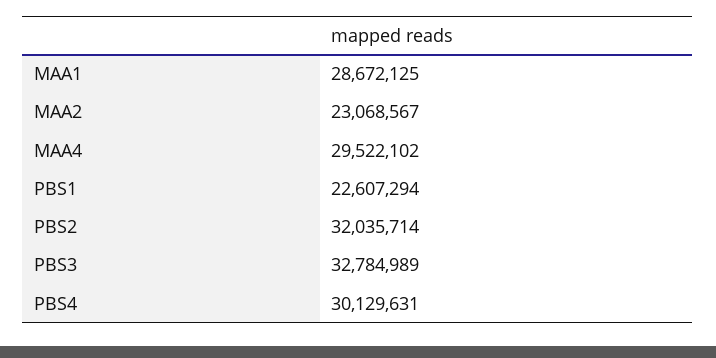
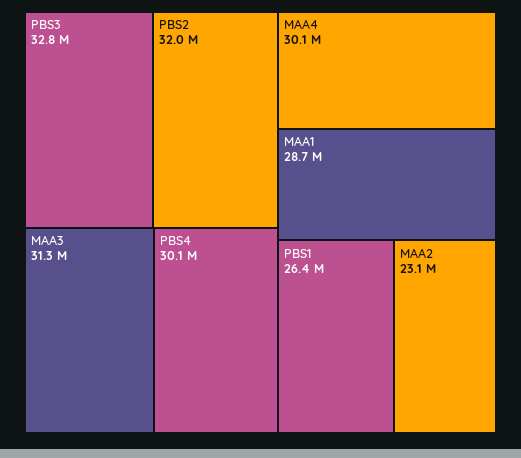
  {
    "MAA1": 28672125,
    "MAA2": 23068567,
-   "MAA4": 29522102,
+   "MAA4": 30100000,
-   "PBS1": 22607294,
+   "PBS1": 26400000,
    "PBS2": 32035714,
    "PBS3": 32784989,
-   "PBS4": 30129631
+   "PBS4": 30129631,
+   "MAA3": 31300000
  }

